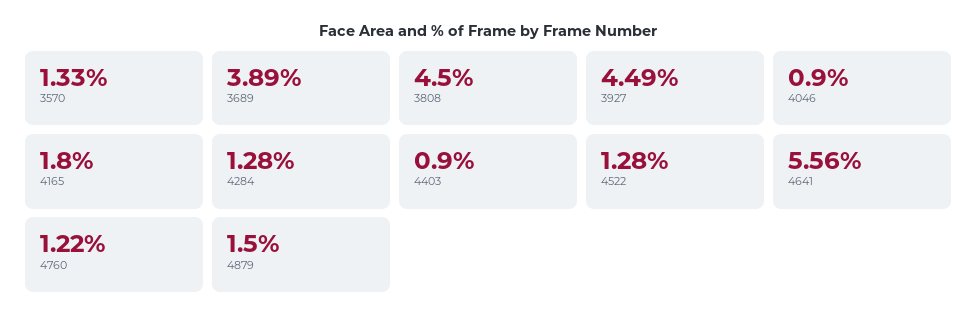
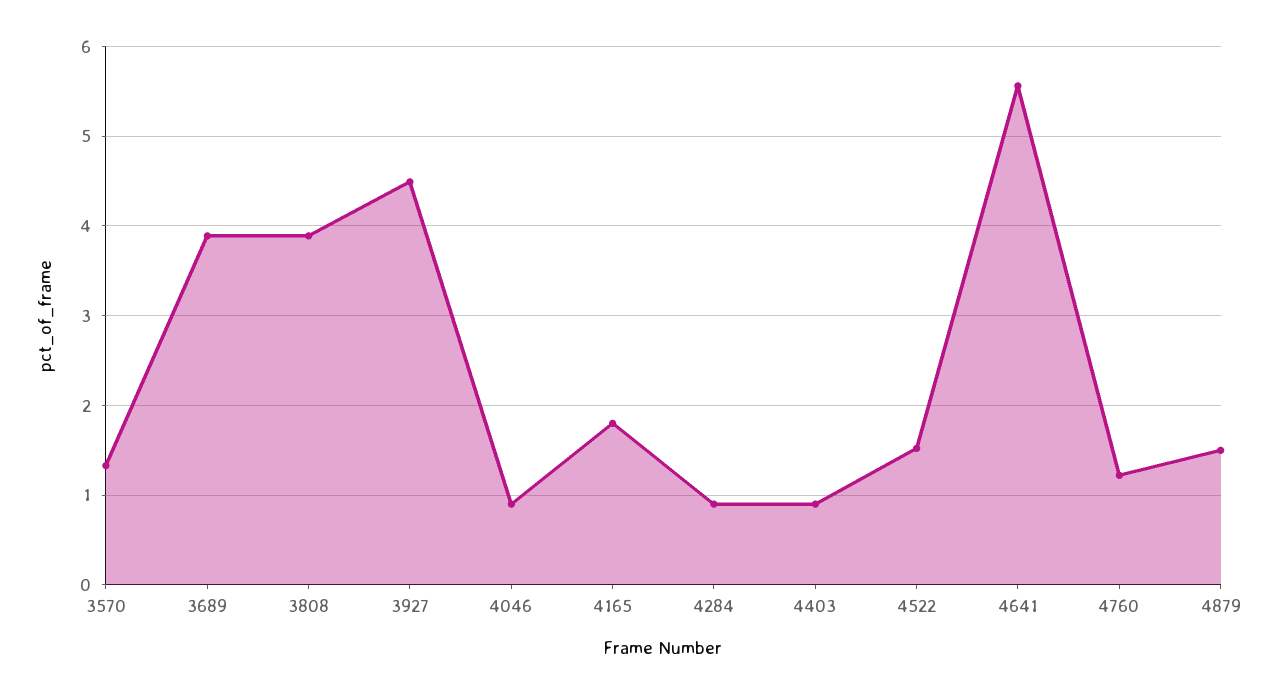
  {
    "3570": 1.33,
    "3689": 3.89,
-   "3808": 4.5,
+   "3808": 3.9,
    "3927": 4.49,
    "4046": 0.9,
    "4165": 1.8,
-   "4284": 1.28,
+   "4284": 0.9,
    "4403": 0.9,
-   "4522": 1.28,
+   "4522": 1.5,
    "4641": 5.56,
    "4760": 1.22,
    "4879": 1.5
  }

